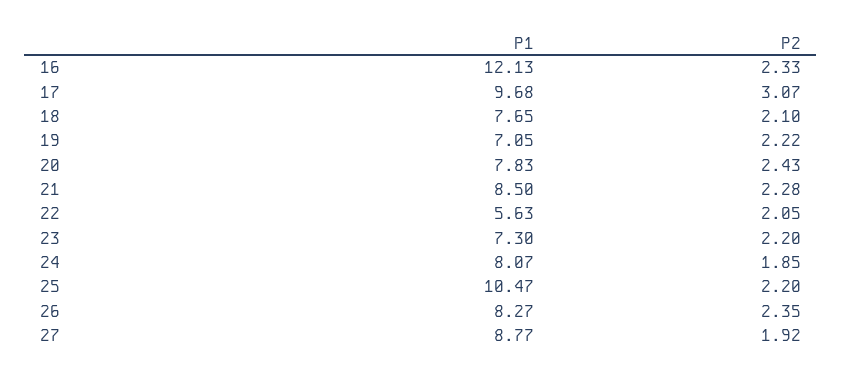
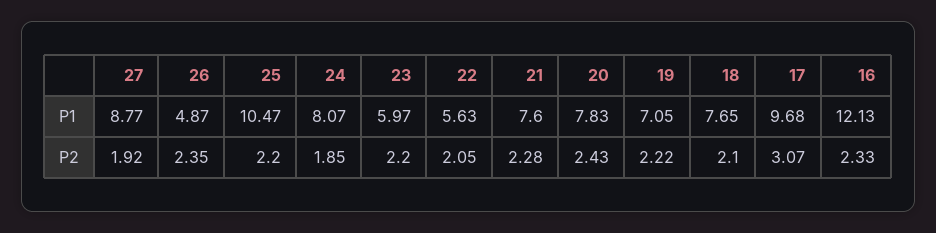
  {
    "P1": {
      "16": 12.13,
      "17": 9.68,
      "18": 7.65,
      "19": 7.05,
      "20": 7.83,
-     "21": 8.5,
+     "21": 7.6,
      "22": 5.63,
-     "23": 7.3,
+     "23": 5.97,
      "24": 8.07,
      "25": 10.47,
-     "26": 8.27,
+     "26": 4.87,
      "27": 8.77
    },
    "P2": {
      "16": 2.33,
      "17": 3.07,
      "18": 2.1,
      "19": 2.22,
      "20": 2.43,
      "21": 2.28,
      "22": 2.05,
      "23": 2.2,
      "24": 1.85,
      "25": 2.2,
      "26": 2.35,
      "27": 1.92
    }
  }

